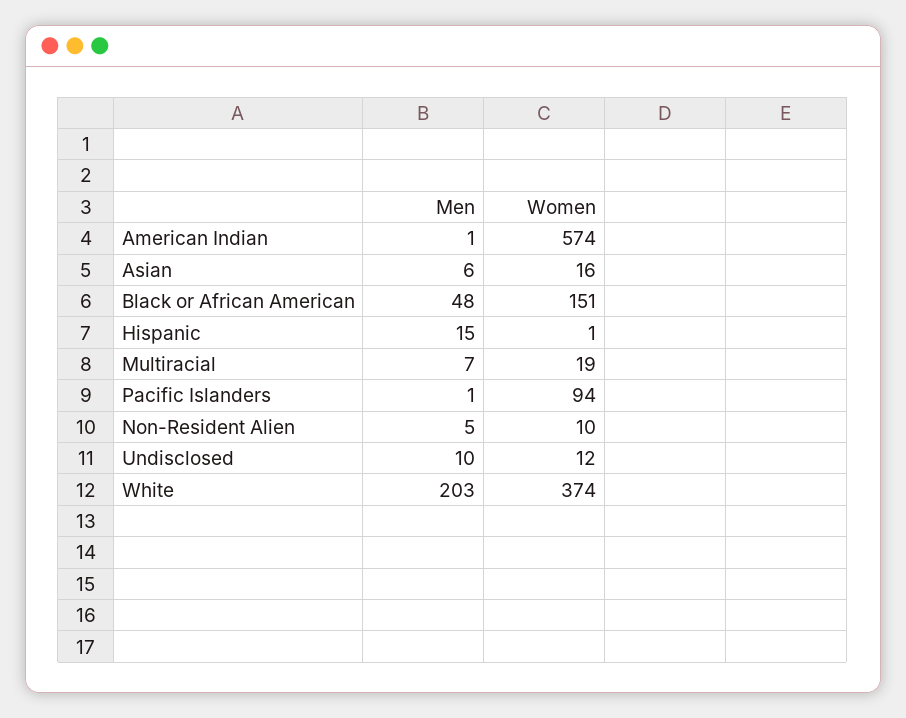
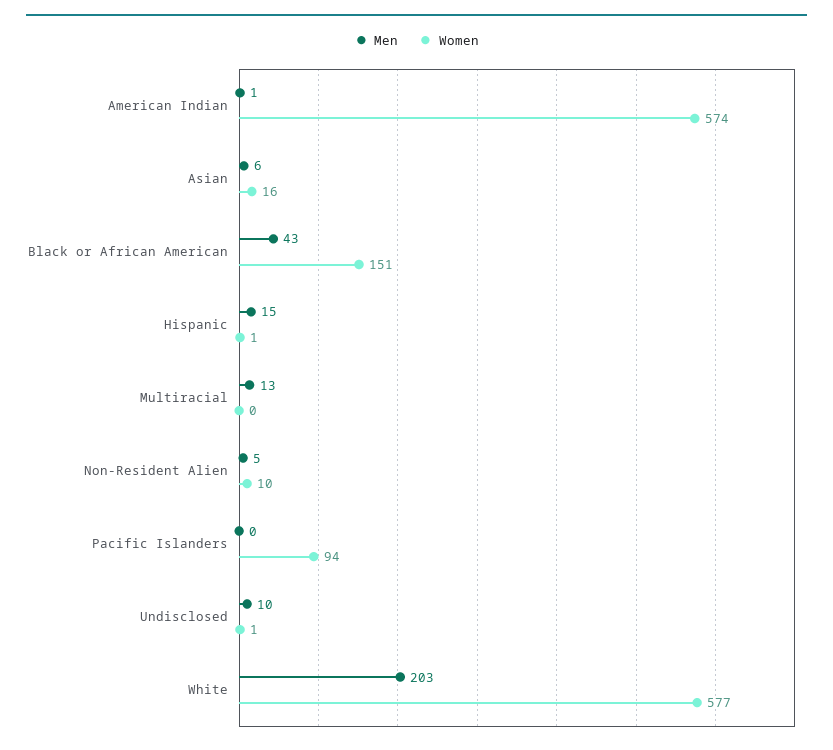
  {
    "Men": {
      "American Indian": 1,
      "Asian": 6,
-     "Black or African American": 48,
+     "Black or African American": 43,
      "Hispanic": 15,
-     "Multiracial": 7,
+     "Multiracial": 13,
-     "Pacific Islanders": 1,
+     "Pacific Islanders": 0,
      "Non-Resident Alien": 5,
      "Undisclosed": 10,
      "White": 203
    },
    "Women": {
      "American Indian": 574,
      "Asian": 16,
      "Black or African American": 151,
      "Hispanic": 1,
-     "Multiracial": 19,
+     "Multiracial": 0,
      "Pacific Islanders": 94,
      "Non-Resident Alien": 10,
-     "Undisclosed": 12,
+     "Undisclosed": 1,
-     "White": 374
+     "White": 577
    }
  }

